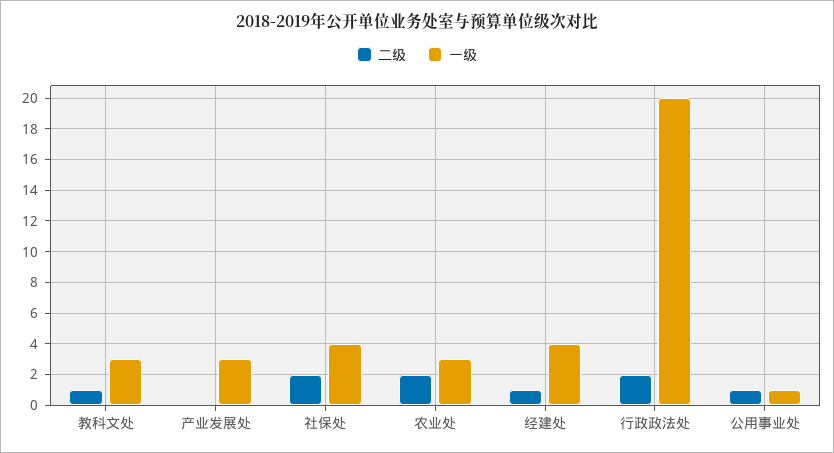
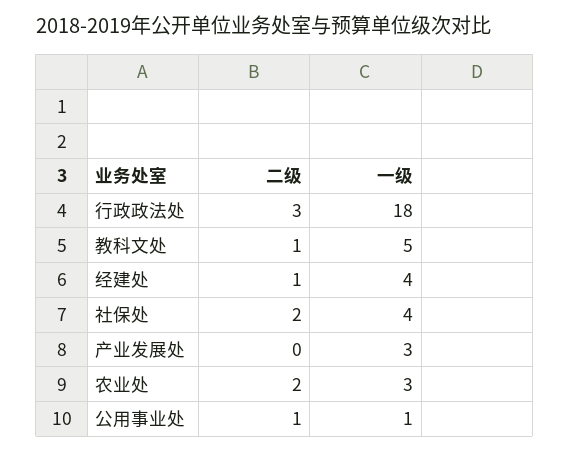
  {
    "二级": {
      "教科文处": 1,
      "产业发展处": 0,
      "社保处": 2,
      "农业处": 2,
      "经建处": 1,
-     "行政政法处": 2,
+     "行政政法处": 3,
      "公用事业处": 1
    },
    "一级": {
-     "教科文处": 3,
+     "教科文处": 5,
      "产业发展处": 3,
      "社保处": 4,
      "农业处": 3,
      "经建处": 4,
-     "行政政法处": 20,
+     "行政政法处": 18,
      "公用事业处": 1
    }
  }

